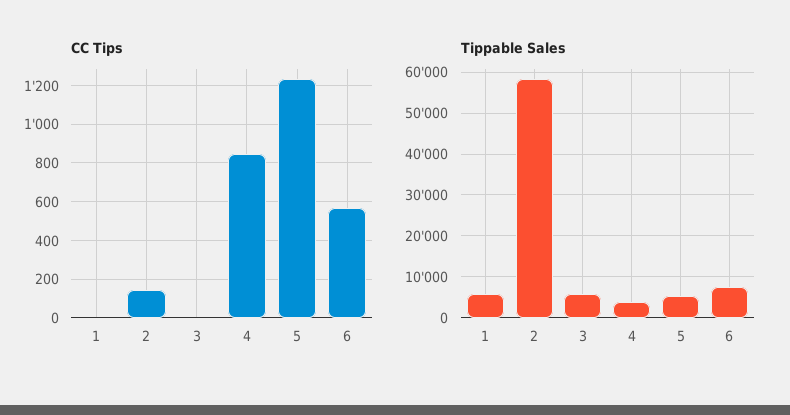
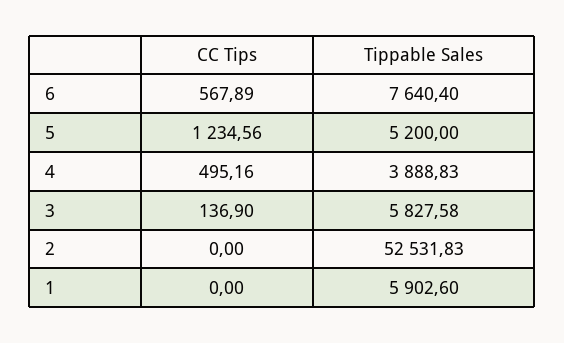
  {
    "CC Tips": {
      "1": 0,
-     "2": 150,
+     "2": 0,
-     "3": 0,
+     "3": 136.9,
-     "4": 850,
+     "4": 495.16,
      "5": 1234.56,
      "6": 567.89
    },
    "Tippable Sales": {
      "1": 5902.6,
-     "2": 58000,
+     "2": 52531.83,
      "3": 5827.58,
      "4": 3888.83,
      "5": 5200,
      "6": 7640.4
    }
  }

